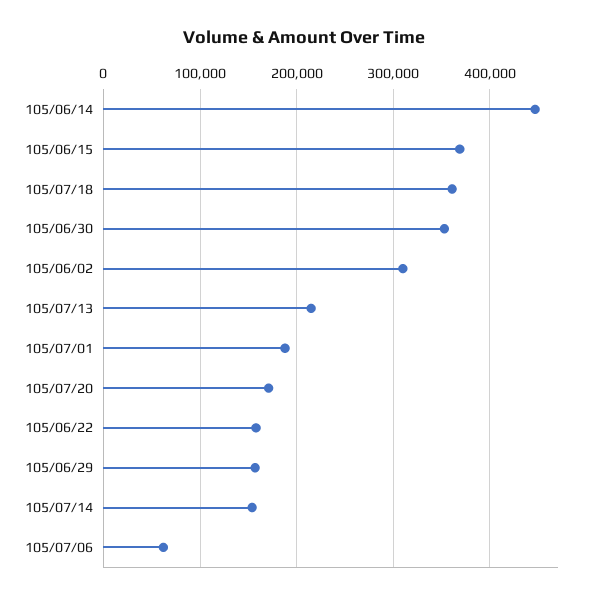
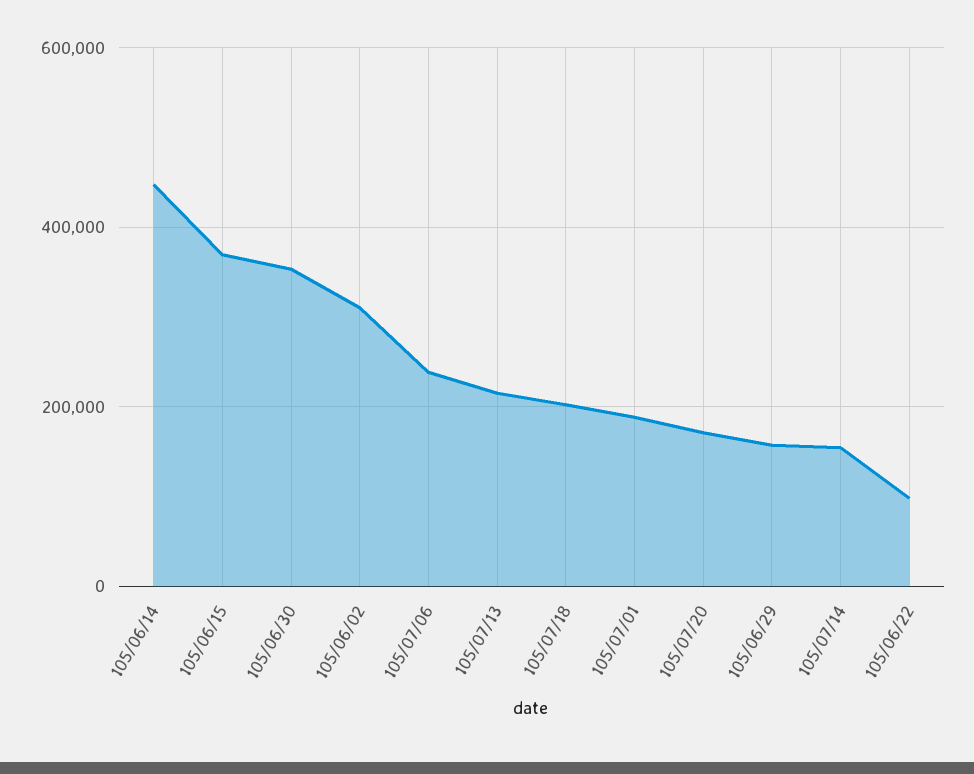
  {
    "105/06/14": 450000,
    "105/06/15": 370000,
-   "105/07/18": 360000,
+   "105/07/18": 200000,
    "105/06/30": 350000,
    "105/06/02": 310000,
    "105/07/13": 220000,
    "105/07/01": 190000,
    "105/07/20": 170000,
-   "105/06/22": 160000,
+   "105/06/22": 100000,
    "105/06/29": 160000,
    "105/07/14": 150000,
-   "105/07/06": 60000
+   "105/07/06": 240000
  }

